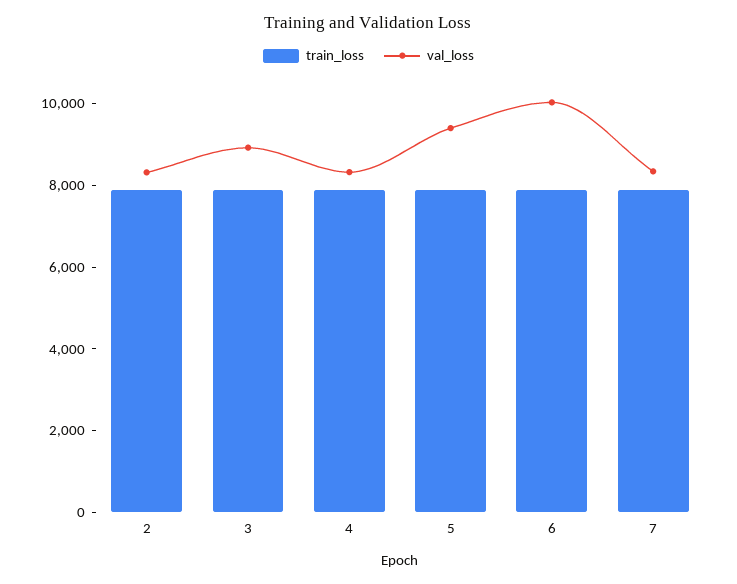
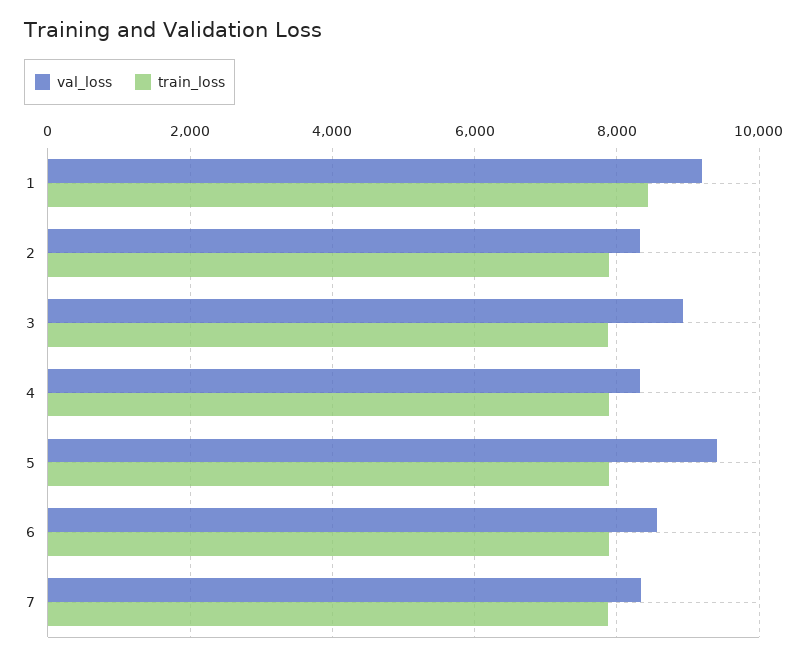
  {
    "train_loss": {
      "2": 7800,
      "3": 7800,
      "4": 7800,
      "5": 7800,
      "6": 7800,
-     "7": 7800
+     "7": 7800,
+     "1": 8400
    },
    "val_loss": {
      "2": 8400,
      "3": 9000,
      "4": 8400,
      "5": 9400,
-     "6": 10000,
+     "6": 8600,
-     "7": 8400
+     "7": 8400,
+     "1": 9200
    }
  }

